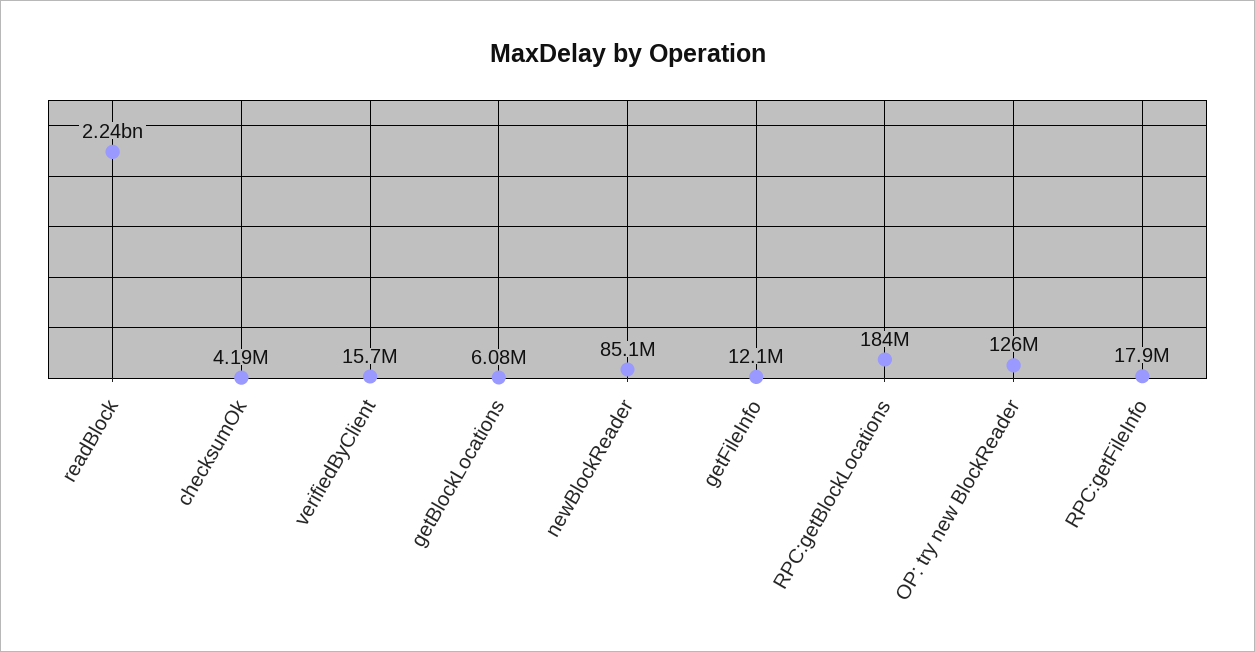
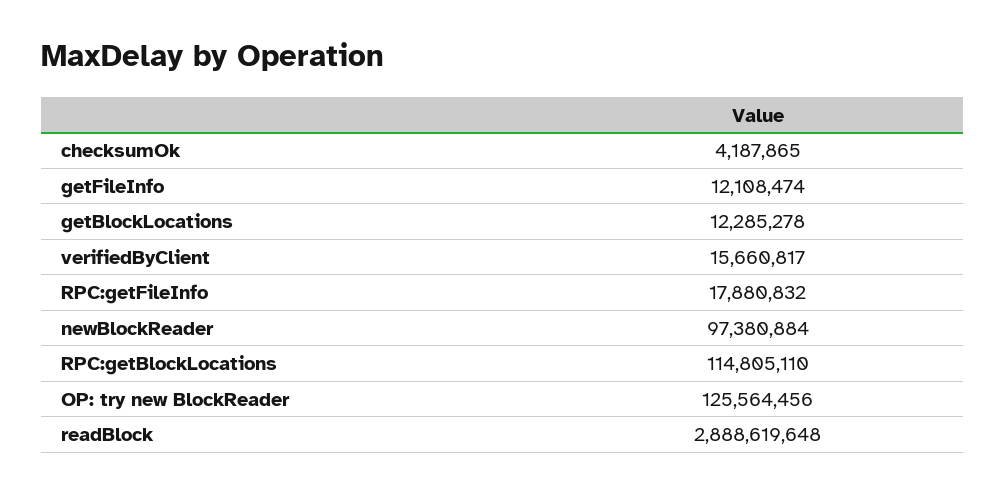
  {
-   "readBlock": 2240000000,
+   "readBlock": 2888619648,
    "checksumOk": 4187865,
    "verifiedByClient": 15660817,
-   "getBlockLocations": 6080000,
+   "getBlockLocations": 12285278,
-   "newBlockReader": 85100000,
+   "newBlockReader": 97380884,
    "getFileInfo": 12108474,
-   "RPC:getBlockLocations": 184000000,
+   "RPC:getBlockLocations": 114805110,
    "OP: try new BlockReader": 125564456,
    "RPC:getFileInfo": 17880832
  }

